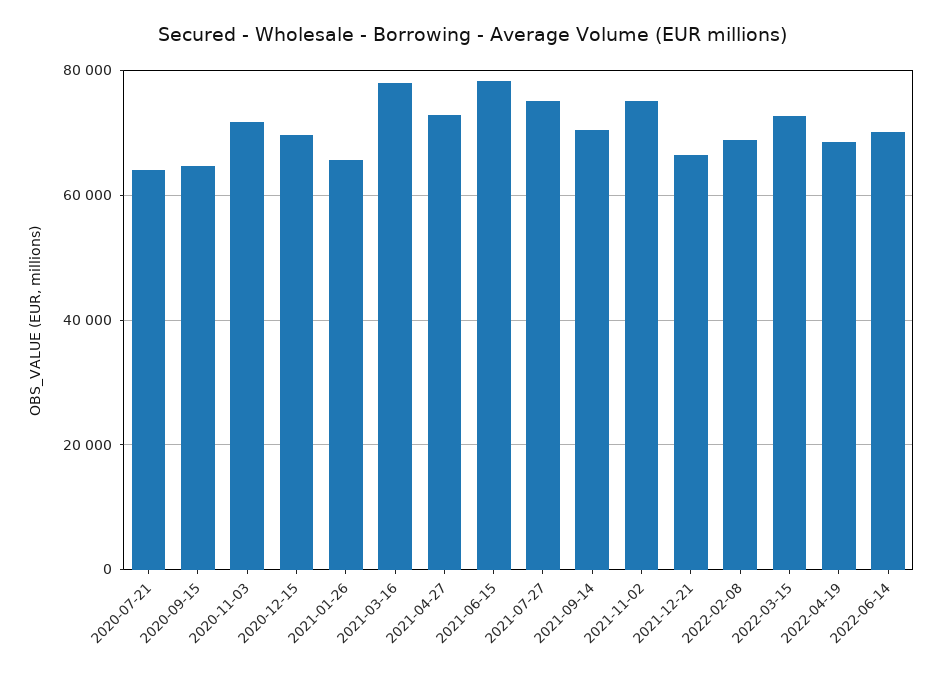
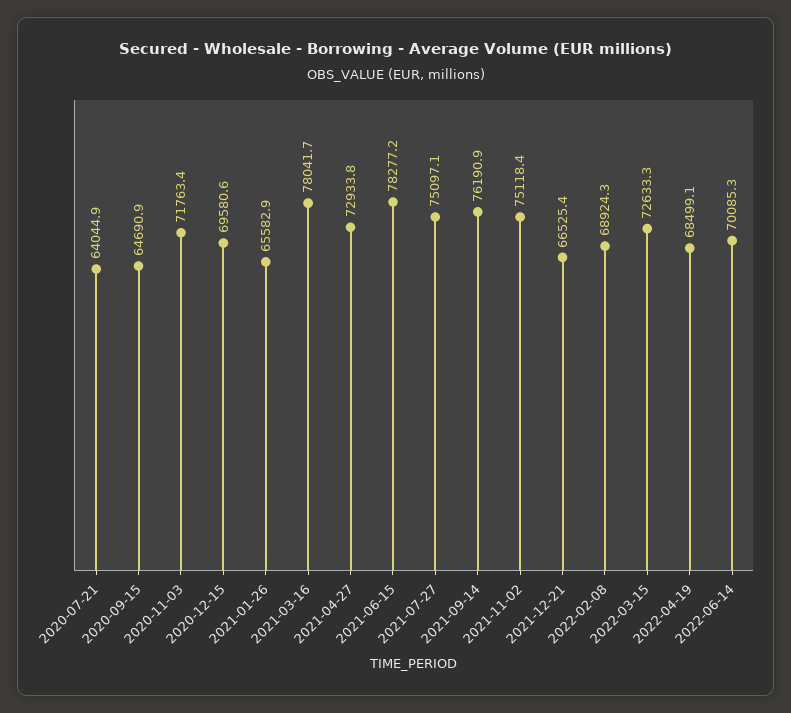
  {
    "2020-07-21": 64044.9,
    "2020-09-15": 64690.9,
    "2020-11-03": 71763.4,
    "2020-12-15": 69580.6,
    "2021-01-26": 65582.9,
    "2021-03-16": 78041.7,
    "2021-04-27": 72933.8,
    "2021-06-15": 78277.2,
    "2021-07-27": 75097.1,
-   "2021-09-14": 70000,
+   "2021-09-14": 76190.9,
    "2021-11-02": 75118.4,
    "2021-12-21": 66525.4,
    "2022-02-08": 68924.3,
    "2022-03-15": 72633.3,
    "2022-04-19": 68499.1,
    "2022-06-14": 70085.3
  }

